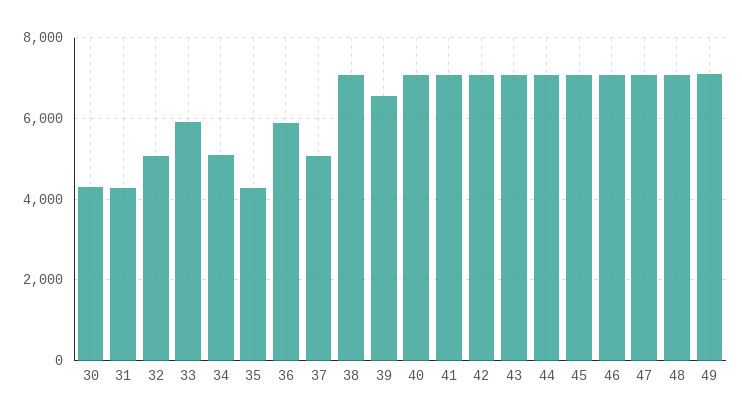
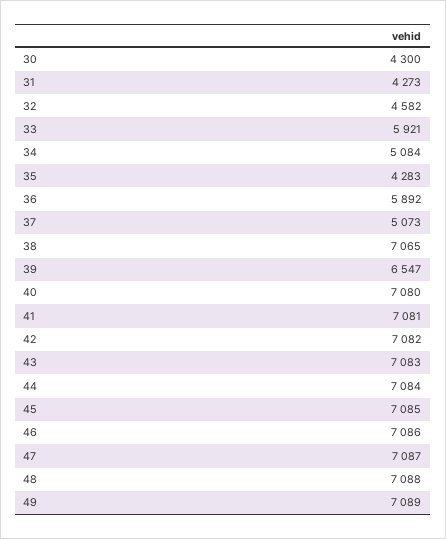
  {
    "30": 4300,
    "31": 4273,
-   "32": 5000,
+   "32": 4582,
    "33": 5921,
    "34": 5084,
    "35": 4283,
    "36": 5892,
    "37": 5073,
    "38": 7065,
    "39": 6547,
    "40": 7080,
    "41": 7081,
    "42": 7082,
    "43": 7083,
    "44": 7084,
    "45": 7085,
    "46": 7086,
    "47": 7087,
    "48": 7088,
    "49": 7089
  }

